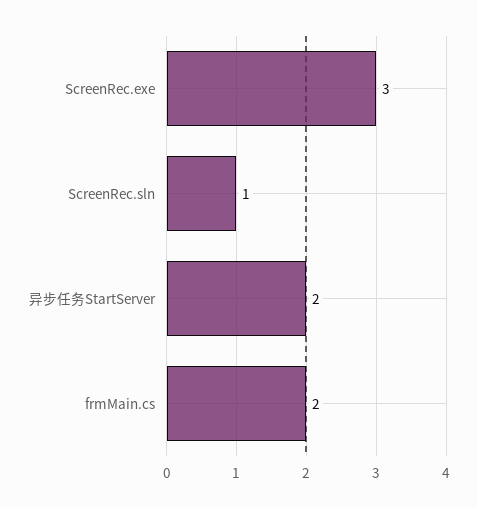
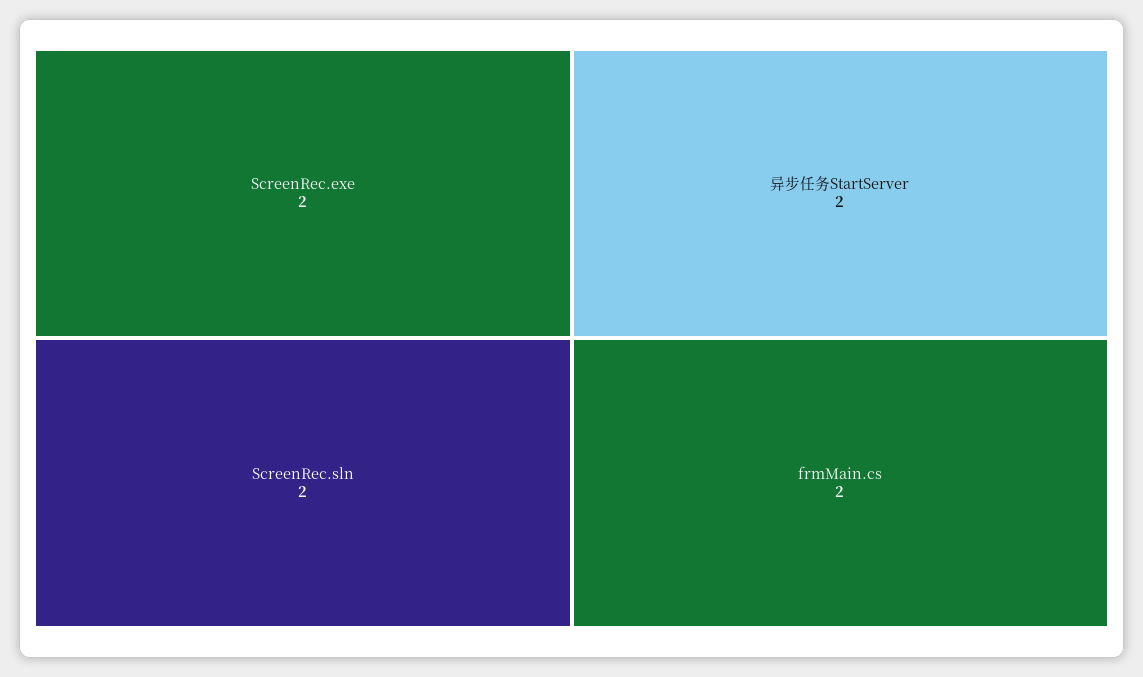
  {
-   "ScreenRec.exe": 3,
+   "ScreenRec.exe": 2,
-   "ScreenRec.sln": 1,
+   "ScreenRec.sln": 2,
    "异步任务StartServer": 2,
    "frmMain.cs": 2
  }

